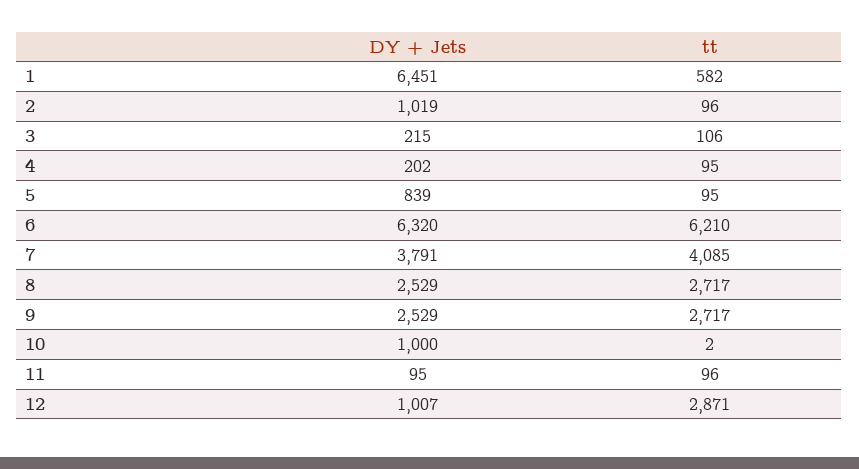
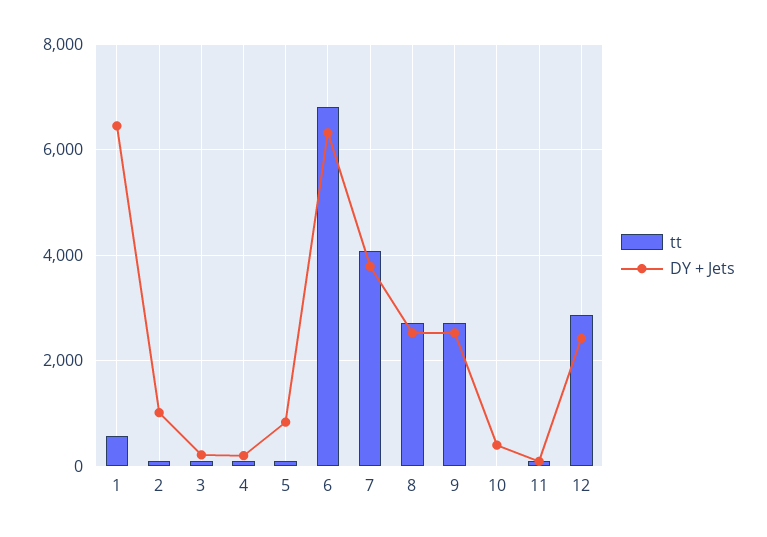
  {
    "DY + Jets": {
      "1": 6451,
      "2": 1019,
      "3": 215,
      "4": 202,
      "5": 839,
      "6": 6320,
      "7": 3791,
      "8": 2529,
      "9": 2529,
-     "10": 1000,
+     "10": 400,
      "11": 95,
-     "12": 1007
+     "12": 2400
    },
    "tt": {
      "1": 582,
      "2": 96,
      "3": 106,
      "4": 95,
      "5": 95,
-     "6": 6210,
+     "6": 6800,
      "7": 4085,
      "8": 2717,
      "9": 2717,
      "10": 2,
      "11": 96,
      "12": 2871
    }
  }

